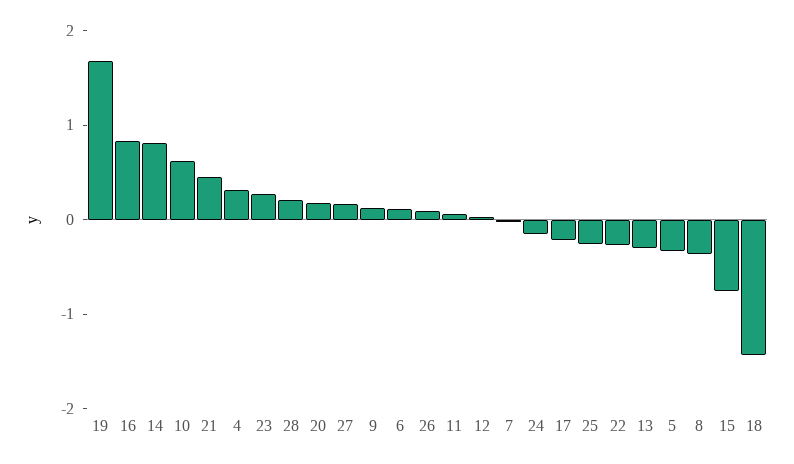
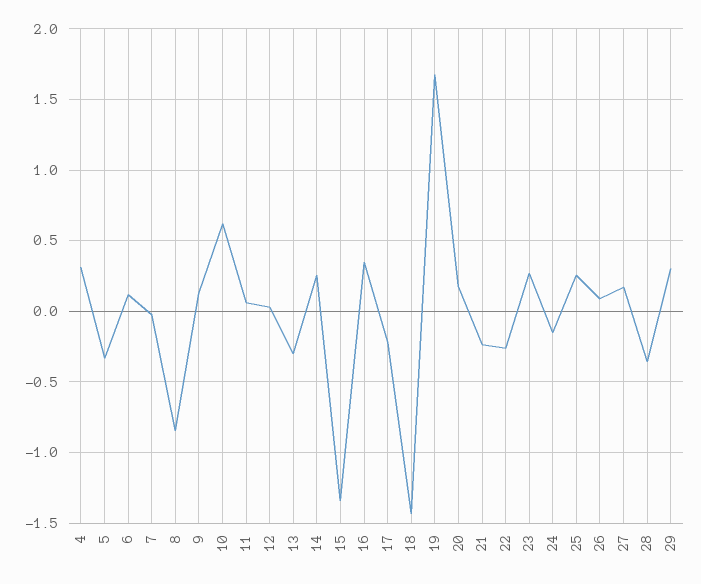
  {
    "19": 1.7,
-   "16": 0.8,
+   "16": 0.35,
-   "14": 0.8,
+   "14": 0.25,
    "10": 0.6,
-   "21": 0.4,
+   "21": -0.25,
    "4": 0.3,
    "23": 0.25,
-   "28": 0.2,
+   "28": -0.35,
    "20": 0.2,
    "27": 0.15,
    "9": 0.15,
    "6": 0.1,
    "26": 0.1,
    "11": 0.05,
    "12": 0.05,
    "7": 0,
    "24": -0.15,
    "17": -0.2,
-   "25": -0.2,
+   "25": 0.25,
    "22": -0.25,
    "13": -0.3,
    "5": -0.35,
-   "8": -0.4,
+   "8": -0.85,
-   "15": -0.8,
+   "15": -1.35,
-   "18": -1.45
+   "18": -1.45,
+   "29": 0.3
  }

